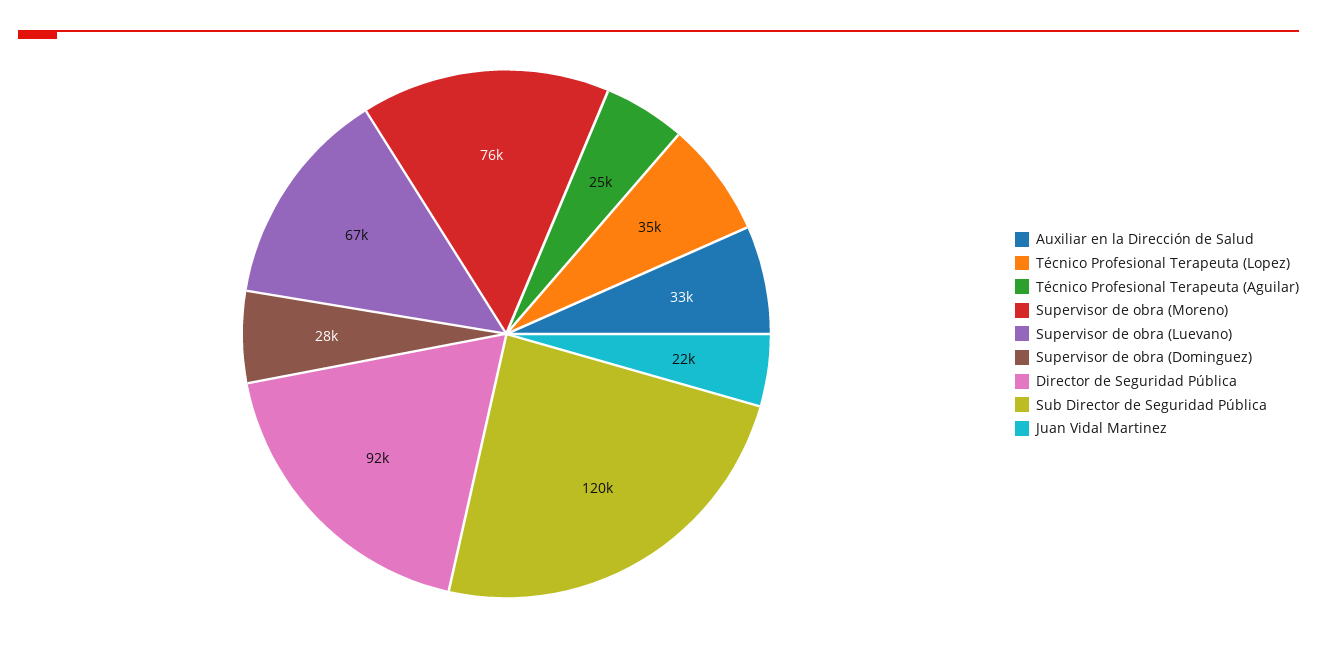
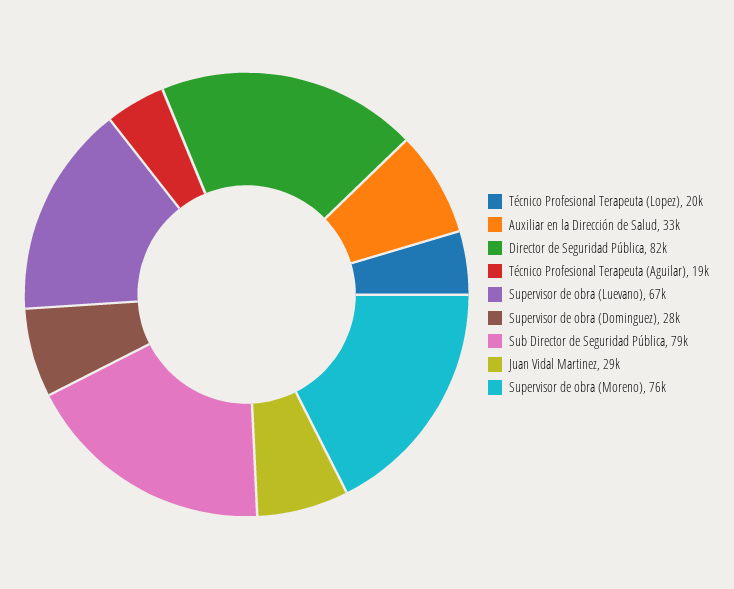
  {
    "Auxiliar en la Dirección de Salud": 33000,
-   "Técnico Profesional Terapeuta (Lopez)": 35000,
+   "Técnico Profesional Terapeuta (Lopez)": 20000,
-   "Técnico Profesional Terapeuta (Aguilar)": 25000,
+   "Técnico Profesional Terapeuta (Aguilar)": 19000,
    "Supervisor de obra (Moreno)": 76000,
    "Supervisor de obra (Luevano)": 67000,
    "Supervisor de obra (Dominguez)": 28000,
-   "Director de Seguridad Pública": 92000,
+   "Director de Seguridad Pública": 82000,
-   "Sub Director de Seguridad Pública": 120000,
+   "Sub Director de Seguridad Pública": 79000,
-   "Juan Vidal Martinez": 22000
+   "Juan Vidal Martinez": 29000
  }

